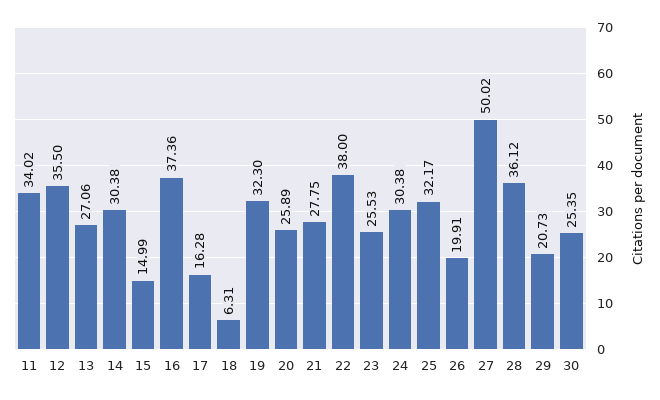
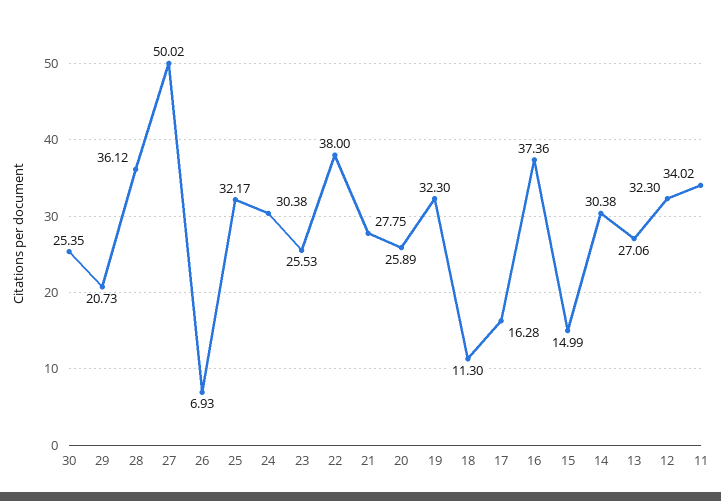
  {
    "11": 34.02,
-   "12": 35.5,
+   "12": 32.3,
    "13": 27.06,
    "14": 30.38,
    "15": 14.99,
    "16": 37.36,
    "17": 16.28,
-   "18": 6.31,
+   "18": 11.3,
    "19": 32.3,
    "20": 25.89,
    "21": 27.75,
    "22": 38,
    "23": 25.53,
    "24": 30.38,
    "25": 32.17,
-   "26": 19.91,
+   "26": 6.93,
    "27": 50.02,
    "28": 36.12,
    "29": 20.73,
    "30": 25.35
  }

